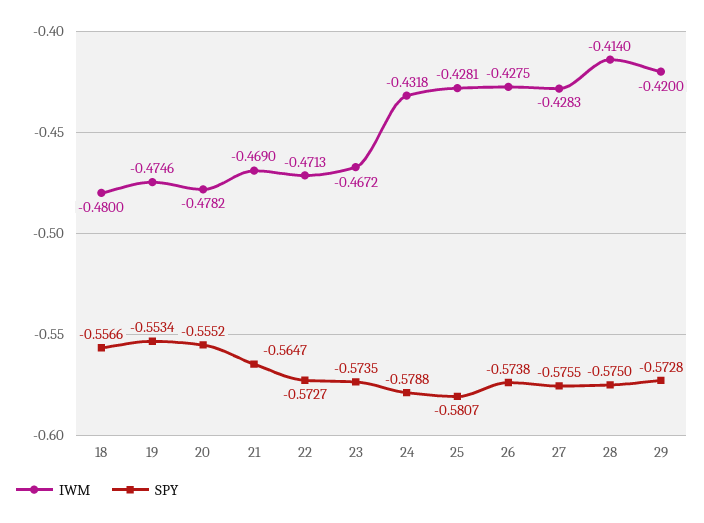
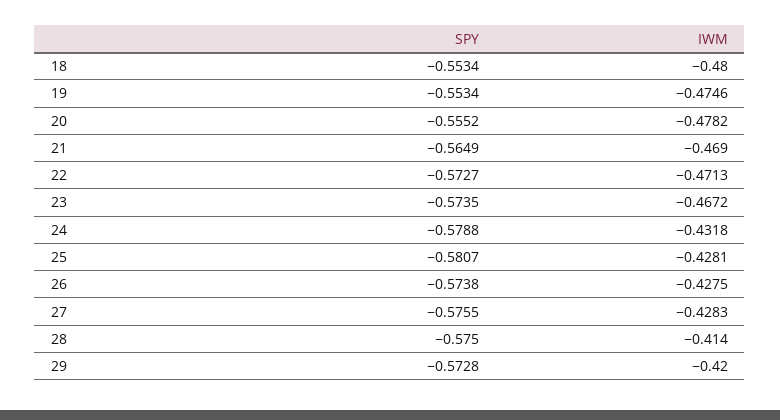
  {
    "IWM": {
      "18": -0.48,
      "19": -0.4746,
      "20": -0.4782,
      "21": -0.469,
      "22": -0.4713,
      "23": -0.4672,
      "24": -0.4318,
      "25": -0.4281,
      "26": -0.4275,
      "27": -0.4283,
      "28": -0.414,
      "29": -0.42
    },
    "SPY": {
-     "18": -0.5566,
+     "18": -0.5534,
      "19": -0.5534,
      "20": -0.5552,
-     "21": -0.5647,
+     "21": -0.5649,
      "22": -0.5727,
      "23": -0.5735,
      "24": -0.5788,
      "25": -0.5807,
      "26": -0.5738,
      "27": -0.5755,
      "28": -0.575,
      "29": -0.5728
    }
  }

